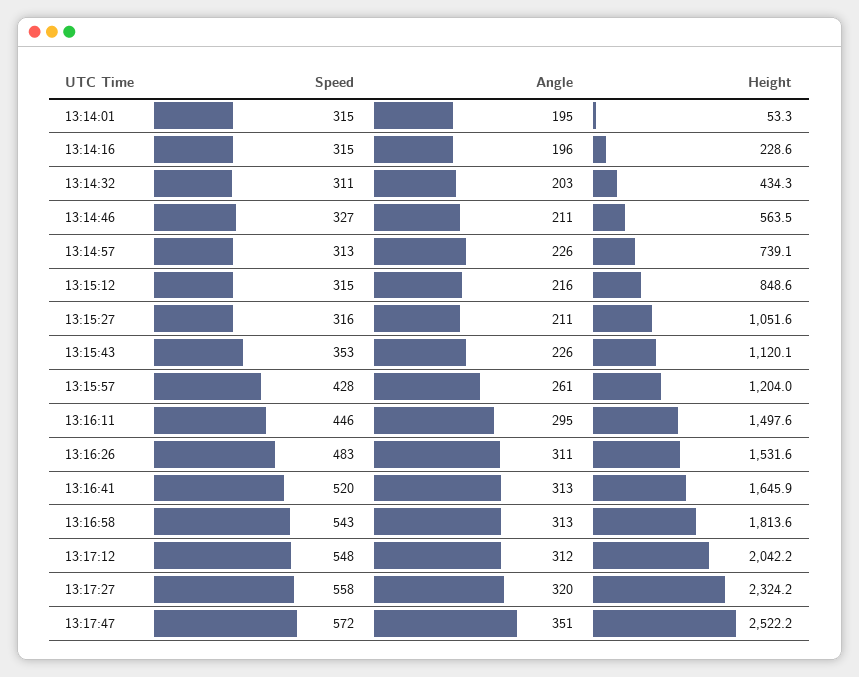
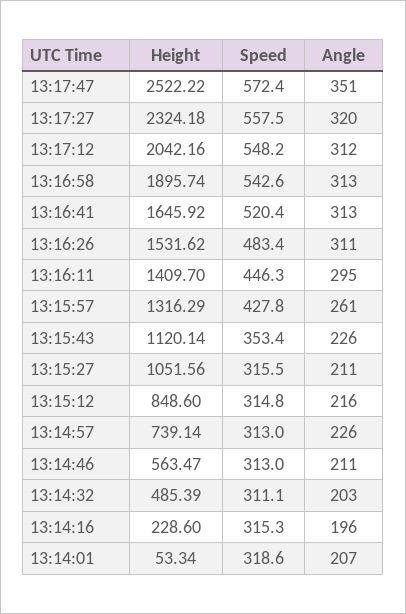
  {
    "Speed": {
-     "13:14:01": 315,
+     "13:14:01": 318.6,
      "13:14:16": 315.3,
      "13:14:32": 311.1,
-     "13:14:46": 327,
+     "13:14:46": 313,
      "13:14:57": 313,
      "13:15:12": 314.8,
      "13:15:27": 315.5,
      "13:15:43": 353.4,
      "13:15:57": 427.8,
      "13:16:11": 446.3,
      "13:16:26": 483.4,
      "13:16:41": 520.4,
      "13:16:58": 542.6,
      "13:17:12": 548.2,
      "13:17:27": 557.5,
      "13:17:47": 572.4
    },
    "Angle": {
-     "13:14:01": 195,
+     "13:14:01": 207,
      "13:14:16": 196,
      "13:14:32": 203,
      "13:14:46": 211,
      "13:14:57": 226,
      "13:15:12": 216,
      "13:15:27": 211,
      "13:15:43": 226,
      "13:15:57": 261,
      "13:16:11": 295,
      "13:16:26": 311,
      "13:16:41": 313,
      "13:16:58": 313,
      "13:17:12": 312,
      "13:17:27": 320,
      "13:17:47": 351
    },
    "Height": {
      "13:14:01": 53.34,
      "13:14:16": 228.6,
-     "13:14:32": 434.3,
+     "13:14:32": 485.39,
      "13:14:46": 563.47,
      "13:14:57": 739.14,
      "13:15:12": 848.6,
      "13:15:27": 1051.56,
      "13:15:43": 1120.14,
-     "13:15:57": 1204,
+     "13:15:57": 1316.29,
-     "13:16:11": 1497.6,
+     "13:16:11": 1409.7,
      "13:16:26": 1531.62,
      "13:16:41": 1645.92,
-     "13:16:58": 1813.6,
+     "13:16:58": 1895.74,
      "13:17:12": 2042.16,
      "13:17:27": 2324.18,
      "13:17:47": 2522.22
    }
  }

